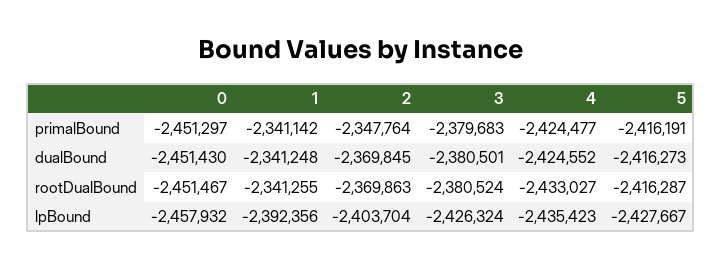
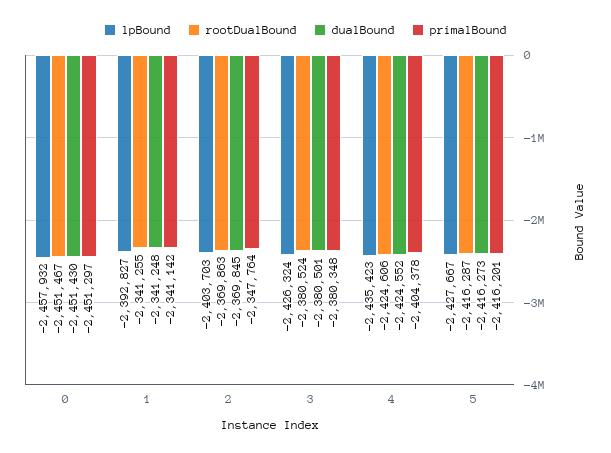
  {
    "primalBound": {
      "0": -2451297,
      "1": -2341142,
      "2": -2347764,
-     "3": -2379683,
+     "3": -2380348,
-     "4": -2424477,
+     "4": -2404378,
-     "5": -2416191
+     "5": -2416201
    },
    "dualBound": {
      "0": -2451430,
      "1": -2341248,
      "2": -2369845,
      "3": -2380501,
      "4": -2424552,
      "5": -2416273
    },
    "rootDualBound": {
      "0": -2451467,
      "1": -2341255,
      "2": -2369863,
      "3": -2380524,
-     "4": -2433027,
+     "4": -2424606,
      "5": -2416287
    },
    "lpBound": {
      "0": -2457932,
-     "1": -2392356,
+     "1": -2392827,
-     "2": -2403704,
+     "2": -2403703,
      "3": -2426324,
      "4": -2435423,
      "5": -2427667
    }
  }

